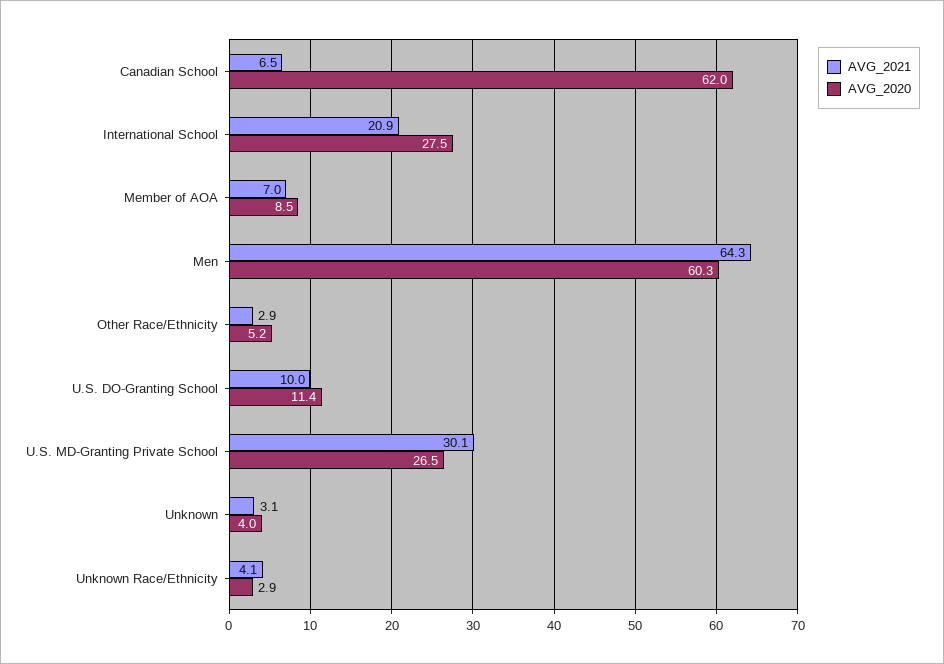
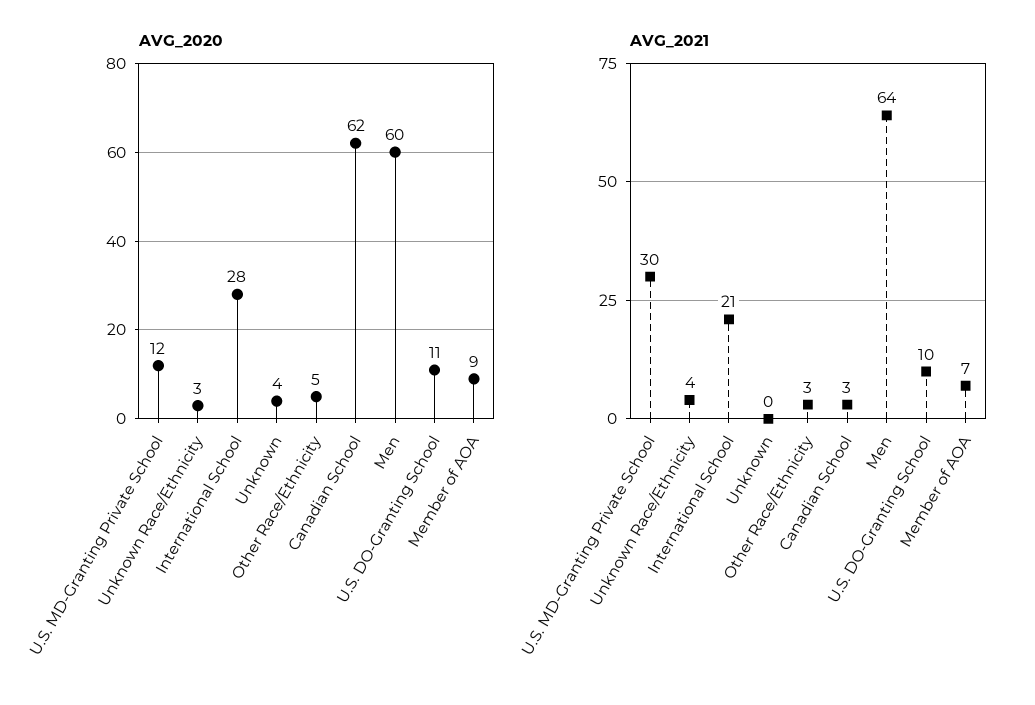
  {
    "AVG_2021": {
-     "Canadian School": 6.5,
+     "Canadian School": 3,
      "International School": 20.9,
      "Member of AOA": 7,
      "Men": 64.3,
      "Other Race/Ethnicity": 2.9,
      "U.S. DO-Granting School": 10,
      "U.S. MD-Granting Private School": 30.1,
-     "Unknown": 3.1,
+     "Unknown": 0,
      "Unknown Race/Ethnicity": 4.1
    },
    "AVG_2020": {
      "Canadian School": 62,
      "International School": 27.5,
      "Member of AOA": 8.5,
      "Men": 60.3,
      "Other Race/Ethnicity": 5.2,
      "U.S. DO-Granting School": 11.4,
-     "U.S. MD-Granting Private School": 26.5,
+     "U.S. MD-Granting Private School": 12,
      "Unknown": 4,
      "Unknown Race/Ethnicity": 2.9
    }
  }

